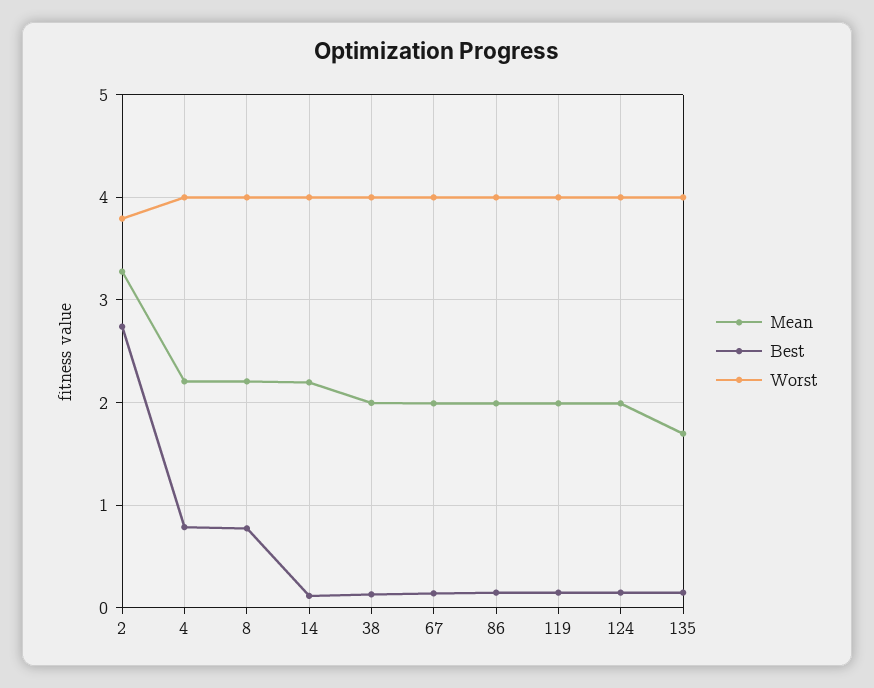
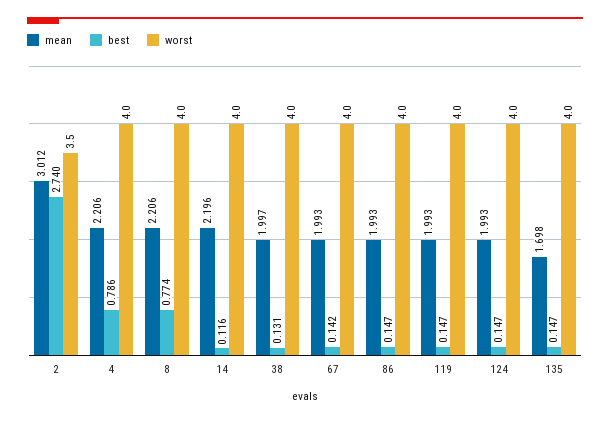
  {
    "Mean": {
-     "2": 3.3,
+     "2": 3.012,
      "4": 2.206,
      "8": 2.206,
      "14": 2.196,
      "38": 1.997,
      "67": 1.993,
      "86": 1.993,
      "119": 1.993,
      "124": 1.993,
      "135": 1.698
    },
    "Best": {
      "2": 2.74,
      "4": 0.786,
      "8": 0.774,
      "14": 0.116,
      "38": 0.131,
      "67": 0.142,
      "86": 0.147,
      "119": 0.147,
      "124": 0.147,
      "135": 0.147
    },
    "Worst": {
-     "2": 3.8,
+     "2": 3.5,
      "4": 4,
      "8": 4,
      "14": 4,
      "38": 4,
      "67": 4,
      "86": 4,
      "119": 4,
      "124": 4,
      "135": 4
    }
  }

